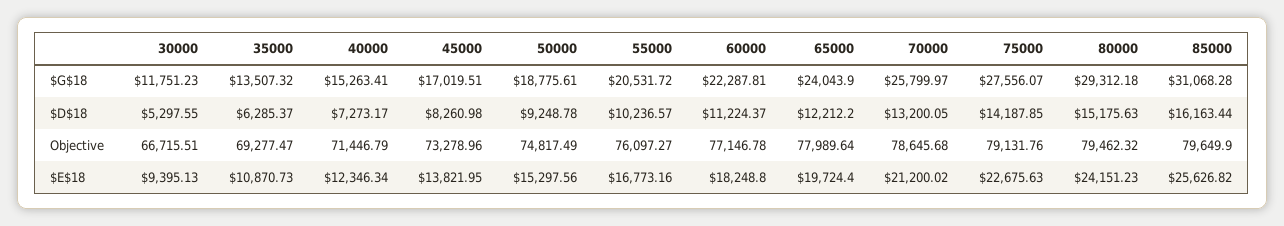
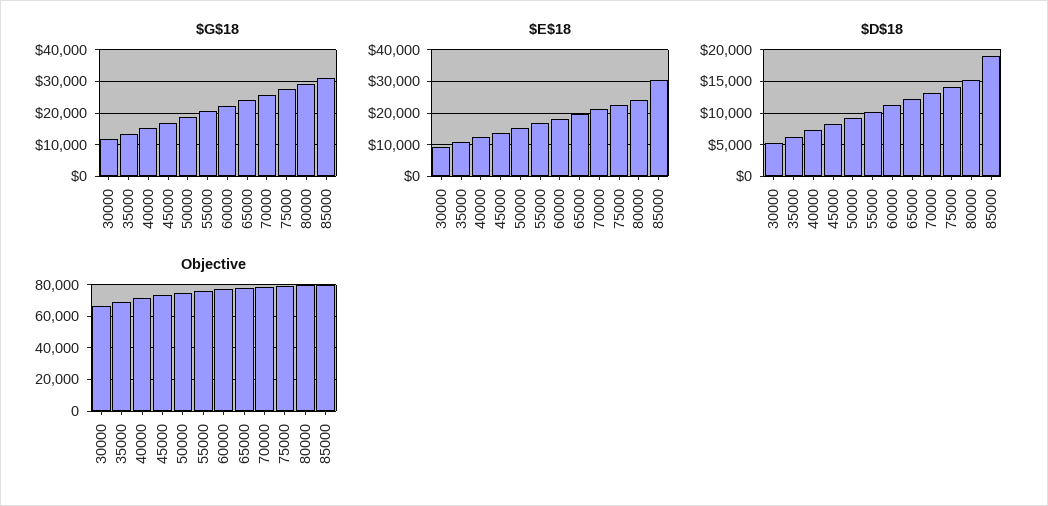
  {
    "$G$18": {
      "30000": 11751.23,
      "35000": 13507.32,
      "40000": 15263.41,
      "45000": 17019.51,
      "50000": 18775.61,
      "55000": 20531.72,
      "60000": 22287.81,
      "65000": 24043.9,
      "70000": 25799.97,
      "75000": 27556.07,
      "80000": 29312.18,
      "85000": 31068.28
    },
    "$D$18": {
      "30000": 5297.55,
      "35000": 6285.37,
      "40000": 7273.17,
      "45000": 8260.98,
      "50000": 9248.78,
      "55000": 10236.57,
      "60000": 11224.37,
      "65000": 12212.2,
      "70000": 13200.05,
      "75000": 14187.85,
      "80000": 15175.63,
-     "85000": 16163.44
+     "85000": 19000
    },
    "Objective": {
      "30000": 66715.51,
      "35000": 69277.47,
      "40000": 71446.79,
      "45000": 73278.96,
      "50000": 74817.49,
      "55000": 76097.27,
      "60000": 77146.78,
      "65000": 77989.64,
      "70000": 78645.68,
      "75000": 79131.76,
      "80000": 79462.32,
      "85000": 79649.9
    },
    "$E$18": {
      "30000": 9395.13,
      "35000": 10870.73,
      "40000": 12346.34,
      "45000": 13821.95,
      "50000": 15297.56,
      "55000": 16773.16,
      "60000": 18248.8,
      "65000": 19724.4,
      "70000": 21200.02,
      "75000": 22675.63,
      "80000": 24151.23,
-     "85000": 25626.82
+     "85000": 30000
    }
  }

